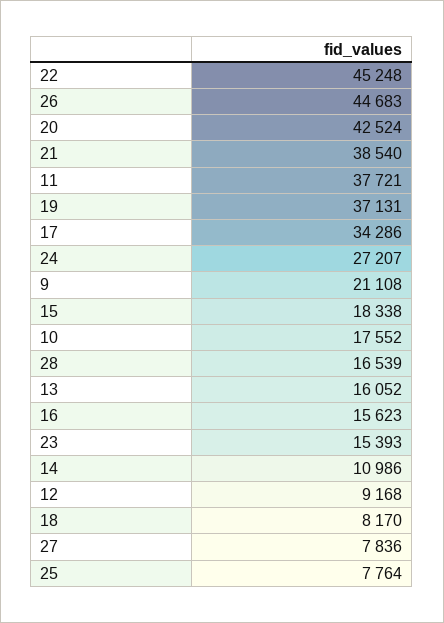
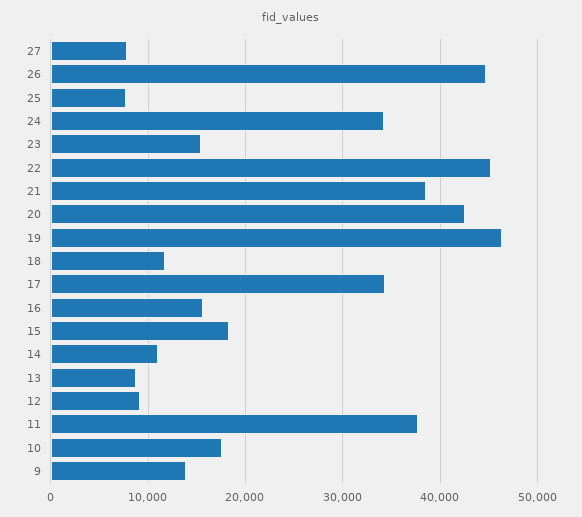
  {
    "22": 45248,
    "26": 44683,
    "20": 42524,
    "21": 38540,
    "11": 37721,
-   "19": 37131,
+   "19": 46000,
    "17": 34286,
-   "24": 27207,
+   "24": 34000,
-   "9": 21108,
+   "9": 14000,
    "15": 18338,
    "10": 17552,
-   "28": 16539,
-   "13": 16052,
+   "13": 9000,
    "16": 15623,
    "23": 15393,
    "14": 10986,
    "12": 9168,
-   "18": 8170,
+   "18": 12000,
    "27": 7836,
    "25": 7764
  }

